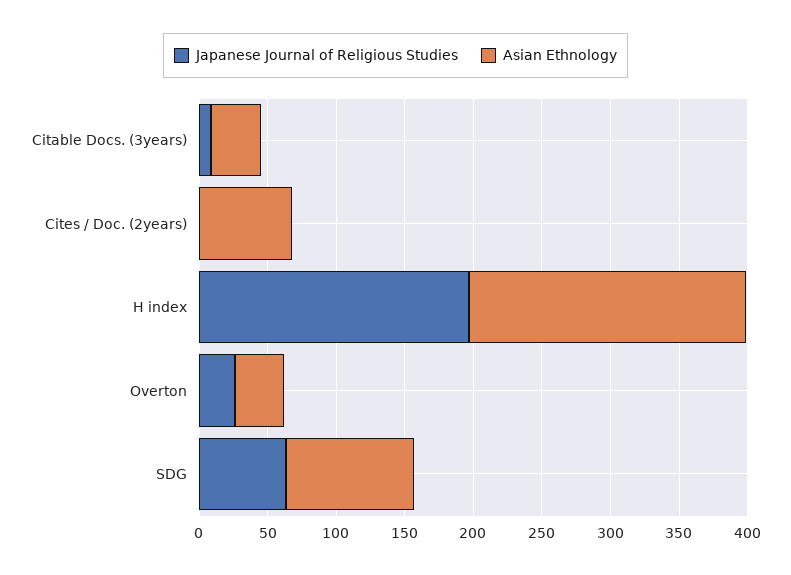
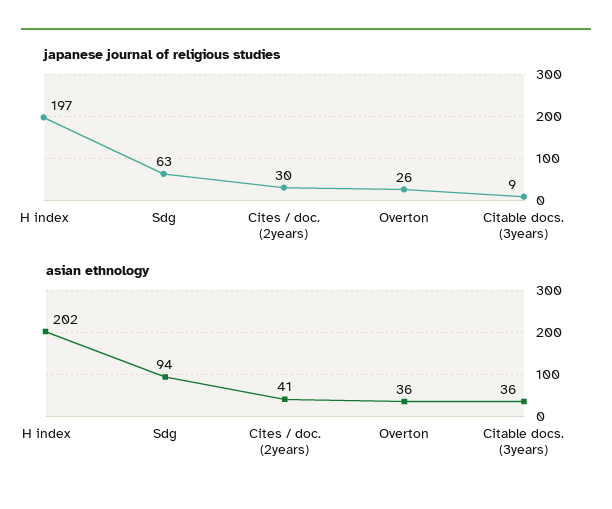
  {
    "Japanese Journal of Religious Studies": {
      "Citable Docs. (3years)": 9,
-     "Cites / Doc. (2years)": 0,
+     "Cites / Doc. (2years)": 30,
      "H index": 197,
      "Overton": 26,
      "SDG": 63
    },
    "Asian Ethnology": {
      "Citable Docs. (3years)": 36,
-     "Cites / Doc. (2years)": 70,
+     "Cites / Doc. (2years)": 41,
      "H index": 202,
      "Overton": 36,
      "SDG": 94
    }
  }

